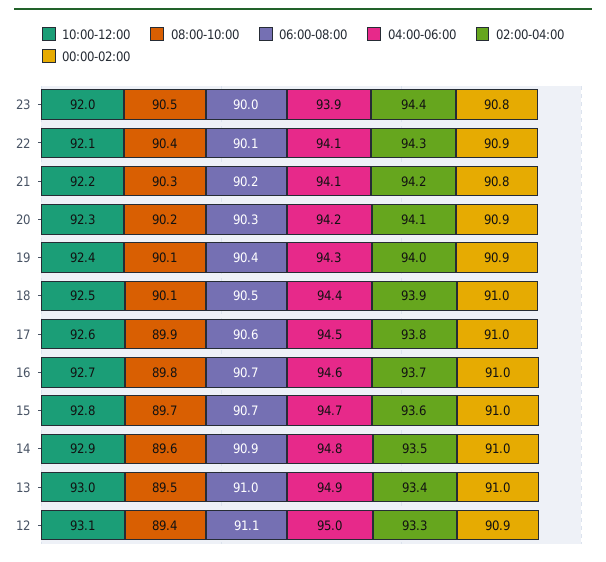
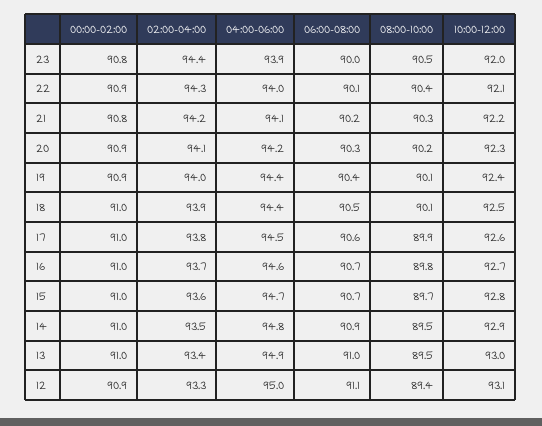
  {
    "10:00-12:00": {
      "23": 92,
      "22": 92.1,
      "21": 92.2,
      "20": 92.3,
      "19": 92.4,
      "18": 92.5,
      "17": 92.6,
      "16": 92.7,
      "15": 92.8,
      "14": 92.9,
      "13": 93,
      "12": 93.1
    },
    "08:00-10:00": {
      "23": 90.5,
      "22": 90.4,
      "21": 90.3,
      "20": 90.2,
      "19": 90.1,
      "18": 90.1,
      "17": 89.9,
      "16": 89.8,
      "15": 89.7,
-     "14": 89.6,
+     "14": 89.5,
      "13": 89.5,
      "12": 89.4
    },
    "06:00-08:00": {
      "23": 90,
      "22": 90.1,
      "21": 90.2,
      "20": 90.3,
      "19": 90.4,
      "18": 90.5,
      "17": 90.6,
      "16": 90.7,
      "15": 90.7,
      "14": 90.9,
      "13": 91,
      "12": 91.1
    },
    "04:00-06:00": {
      "23": 93.9,
-     "22": 94.1,
+     "22": 94,
      "21": 94.1,
      "20": 94.2,
-     "19": 94.3,
+     "19": 94.4,
      "18": 94.4,
      "17": 94.5,
      "16": 94.6,
      "15": 94.7,
      "14": 94.8,
      "13": 94.9,
      "12": 95
    },
    "02:00-04:00": {
      "23": 94.4,
      "22": 94.3,
      "21": 94.2,
      "20": 94.1,
      "19": 94,
      "18": 93.9,
      "17": 93.8,
      "16": 93.7,
      "15": 93.6,
      "14": 93.5,
      "13": 93.4,
      "12": 93.3
    },
    "00:00-02:00": {
      "23": 90.8,
      "22": 90.9,
      "21": 90.8,
      "20": 90.9,
      "19": 90.9,
      "18": 91,
      "17": 91,
      "16": 91,
      "15": 91,
      "14": 91,
      "13": 91,
      "12": 90.9
    }
  }

